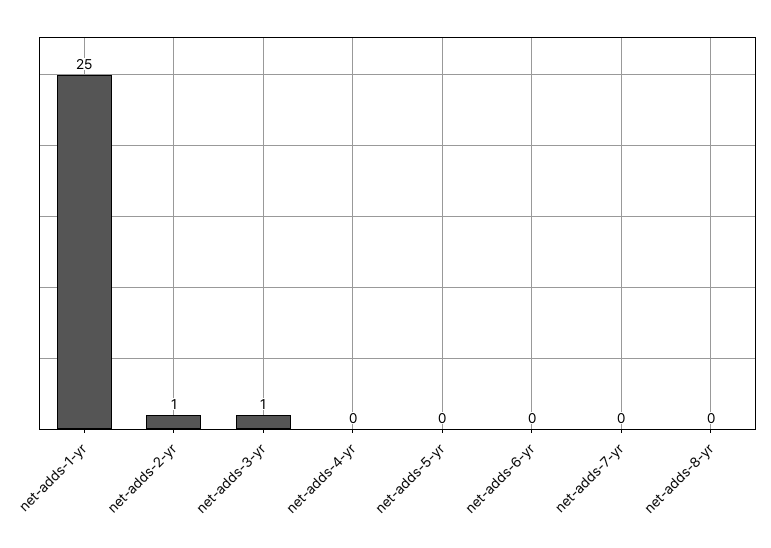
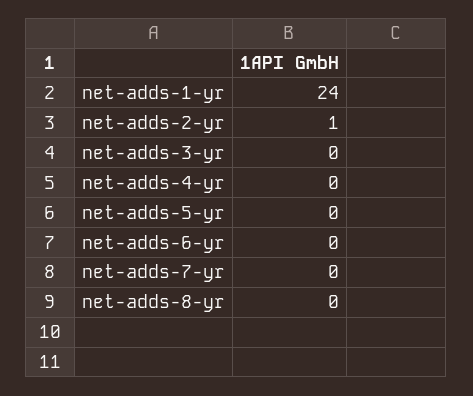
  {
-   "net-adds-1-yr": 25,
+   "net-adds-1-yr": 24,
    "net-adds-2-yr": 1,
-   "net-adds-3-yr": 1,
+   "net-adds-3-yr": 0,
    "net-adds-4-yr": 0,
    "net-adds-5-yr": 0,
    "net-adds-6-yr": 0,
    "net-adds-7-yr": 0,
    "net-adds-8-yr": 0
  }

